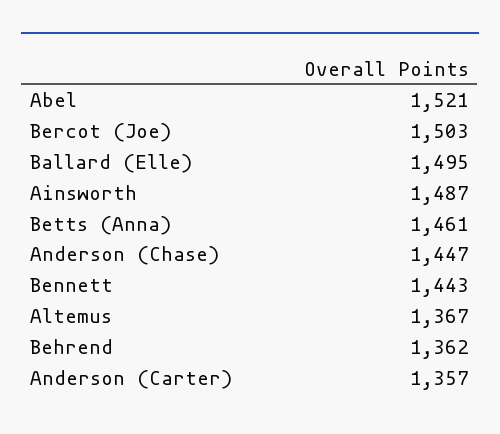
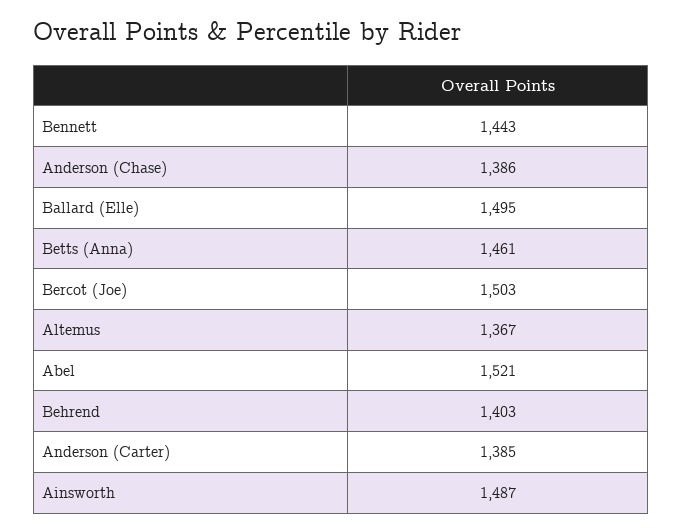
  {
    "Abel": 1521,
    "Bercot (Joe)": 1503,
    "Ballard (Elle)": 1495,
    "Ainsworth": 1487,
    "Betts (Anna)": 1461,
-   "Anderson (Chase)": 1447,
+   "Anderson (Chase)": 1386,
    "Bennett": 1443,
    "Altemus": 1367,
-   "Behrend": 1362,
+   "Behrend": 1403,
-   "Anderson (Carter)": 1357
+   "Anderson (Carter)": 1385
  }

